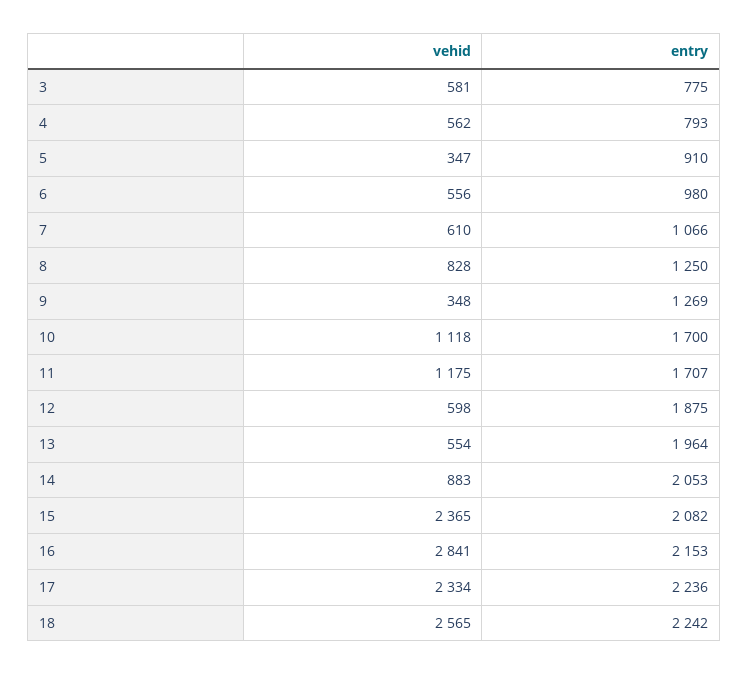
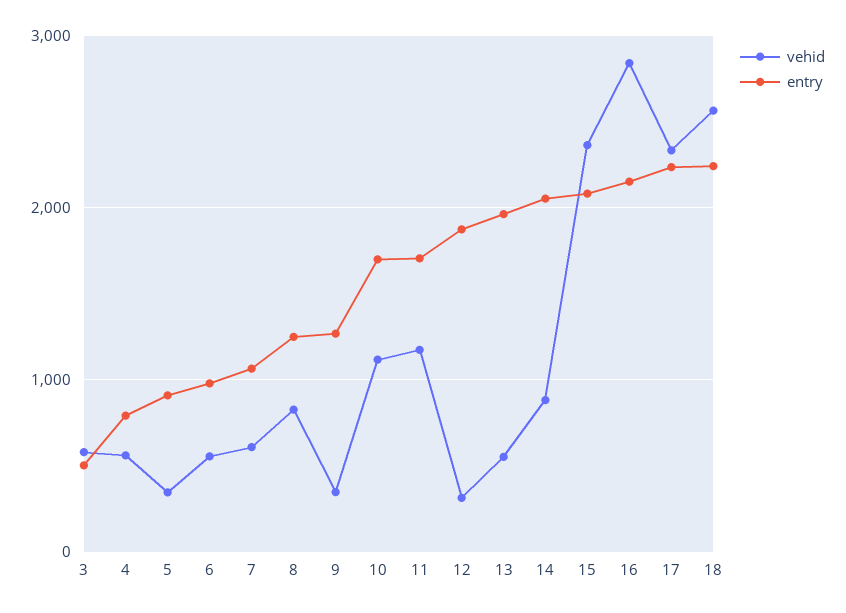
  {
    "vehid": {
      "3": 581,
      "4": 562,
      "5": 347,
      "6": 556,
      "7": 610,
      "8": 828,
      "9": 348,
      "10": 1118,
      "11": 1175,
-     "12": 598,
+     "12": 300,
      "13": 554,
      "14": 883,
      "15": 2365,
      "16": 2841,
      "17": 2334,
      "18": 2565
    },
    "entry": {
-     "3": 775,
+     "3": 500,
      "4": 793,
      "5": 910,
      "6": 980,
      "7": 1066,
      "8": 1250,
      "9": 1269,
      "10": 1700,
      "11": 1707,
      "12": 1875,
      "13": 1964,
      "14": 2053,
      "15": 2082,
      "16": 2153,
      "17": 2236,
      "18": 2242
    }
  }

